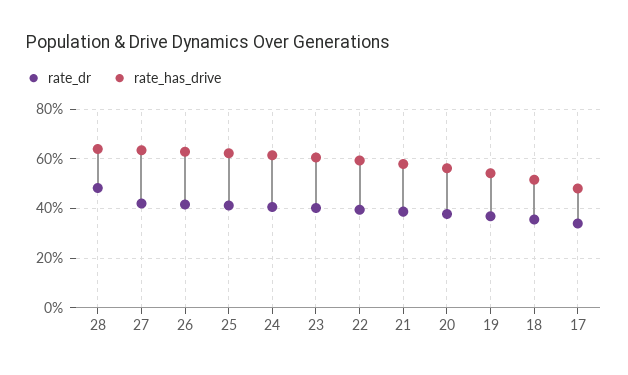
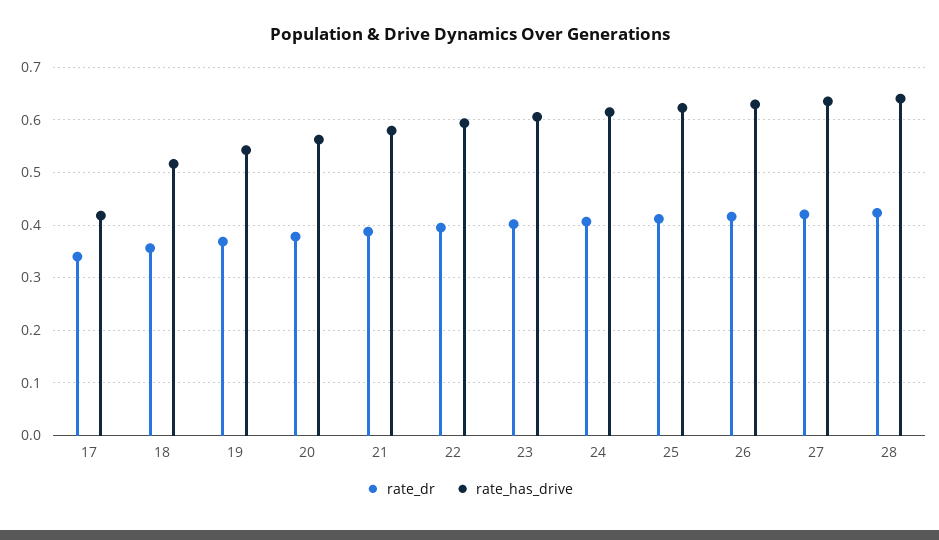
  {
    "rate_dr": {
-     "28": 0.475,
+     "28": 0.42,
      "27": 0.42,
      "26": 0.42,
      "25": 0.42,
      "24": 0.4,
      "23": 0.4,
      "22": 0.4,
      "21": 0.38,
      "20": 0.38,
      "19": 0.36,
      "18": 0.36,
      "17": 0.34
    },
    "rate_has_drive": {
      "28": 0.64,
      "27": 0.64,
      "26": 0.62,
      "25": 0.62,
      "24": 0.62,
      "23": 0.6,
      "22": 0.6,
      "21": 0.58,
      "20": 0.56,
      "19": 0.54,
      "18": 0.52,
-     "17": 0.475
+     "17": 0.42
    }
  }

